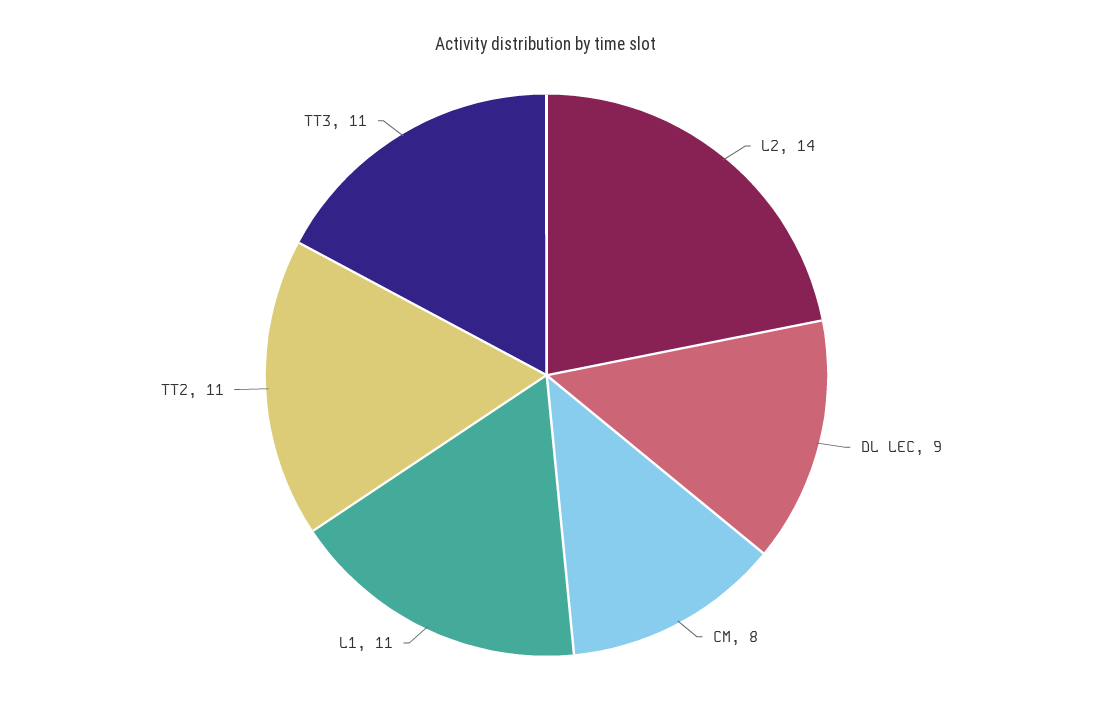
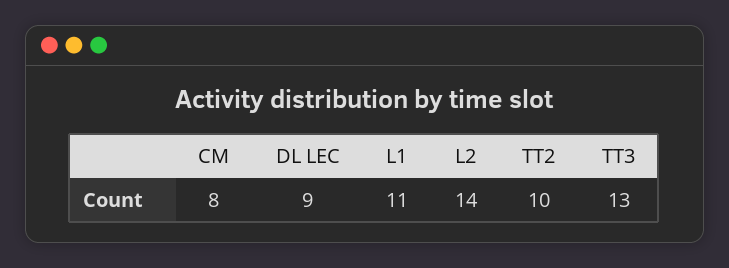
  {
    "L2": 14,
    "DL LEC": 9,
    "CM": 8,
    "L1": 11,
-   "TT2": 11,
+   "TT2": 10,
-   "TT3": 11
+   "TT3": 13
  }

